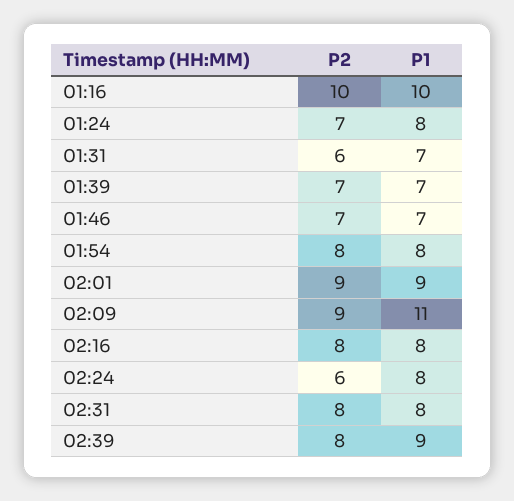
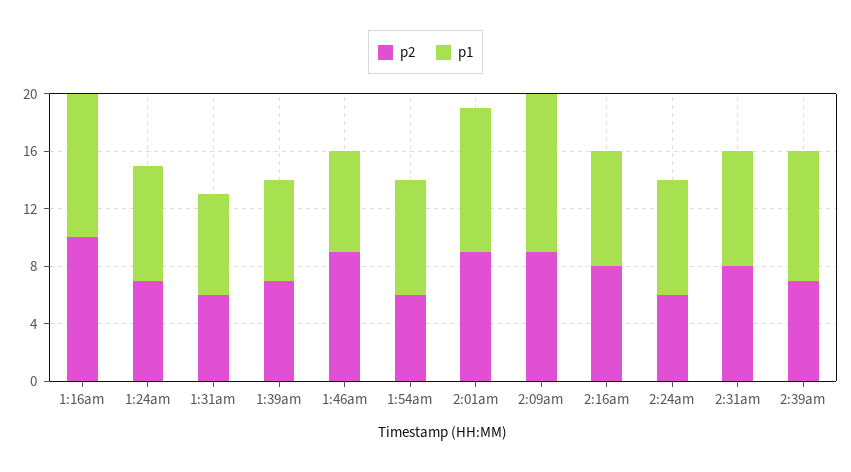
  {
    "P2": {
      "01:16": 10,
      "01:24": 7,
      "01:31": 6,
      "01:39": 7,
-     "01:46": 7,
+     "01:46": 9,
-     "01:54": 8,
+     "01:54": 6,
      "02:01": 9,
      "02:09": 9,
      "02:16": 8,
      "02:24": 6,
      "02:31": 8,
-     "02:39": 8
+     "02:39": 7
    },
    "P1": {
      "01:16": 10,
      "01:24": 8,
      "01:31": 7,
      "01:39": 7,
      "01:46": 7,
      "01:54": 8,
-     "02:01": 9,
+     "02:01": 10,
      "02:09": 11,
      "02:16": 8,
      "02:24": 8,
      "02:31": 8,
      "02:39": 9
    }
  }

